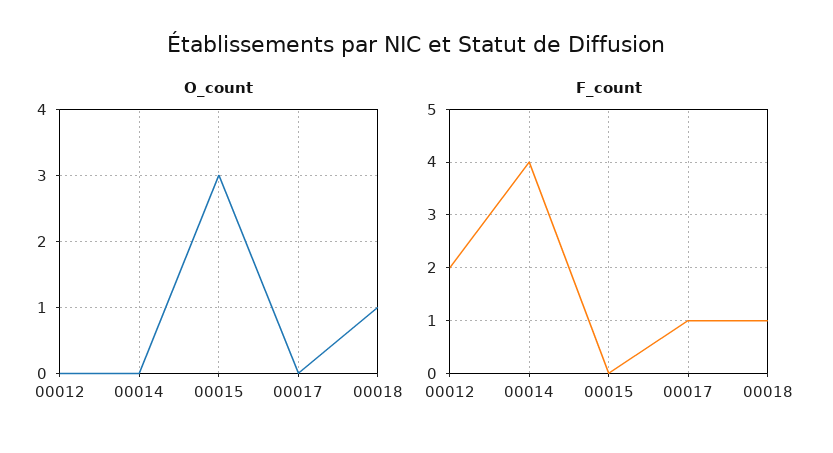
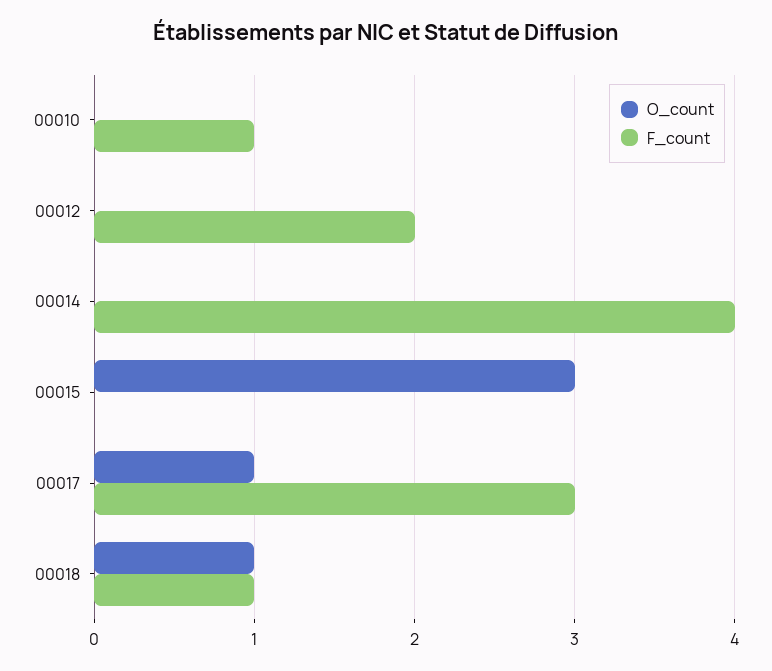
  {
    "O_count": {
      "00012": 0,
      "00014": 0,
      "00015": 3,
-     "00017": 0,
+     "00017": 1,
-     "00018": 1
+     "00018": 1,
+     "00010": 0
    },
    "F_count": {
      "00012": 2,
      "00014": 4,
      "00015": 0,
-     "00017": 1,
+     "00017": 3,
-     "00018": 1
+     "00018": 1,
+     "00010": 1
    }
  }

